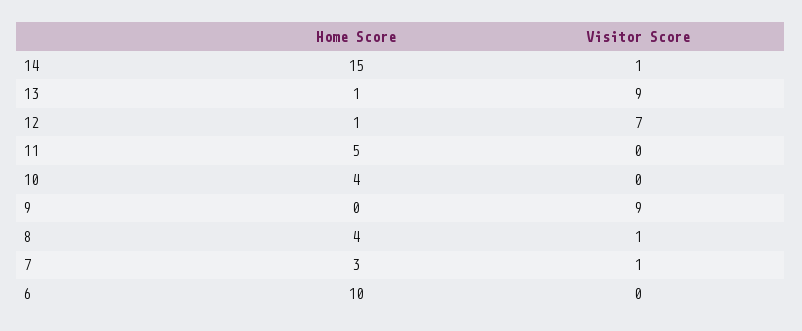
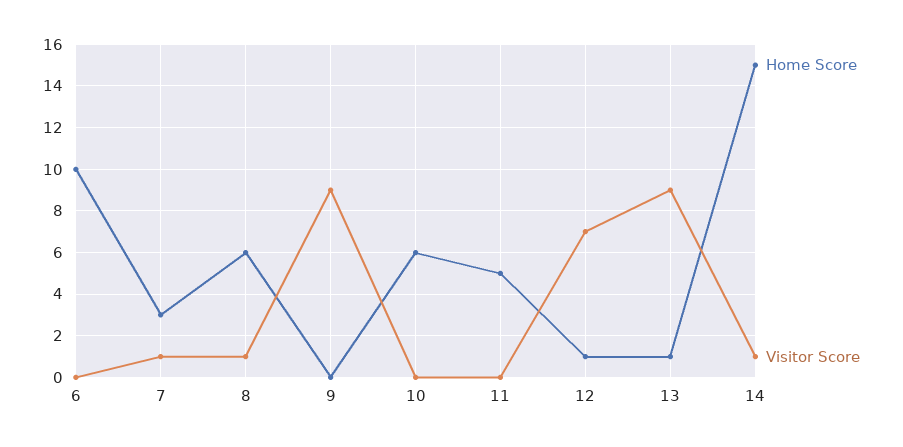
  {
    "Home Score": {
      "14": 15,
      "13": 1,
      "12": 1,
      "11": 5,
-     "10": 4,
+     "10": 6,
      "9": 0,
-     "8": 4,
+     "8": 6,
      "7": 3,
      "6": 10
    },
    "Visitor Score": {
      "14": 1,
      "13": 9,
      "12": 7,
      "11": 0,
      "10": 0,
      "9": 9,
      "8": 1,
      "7": 1,
      "6": 0
    }
  }

